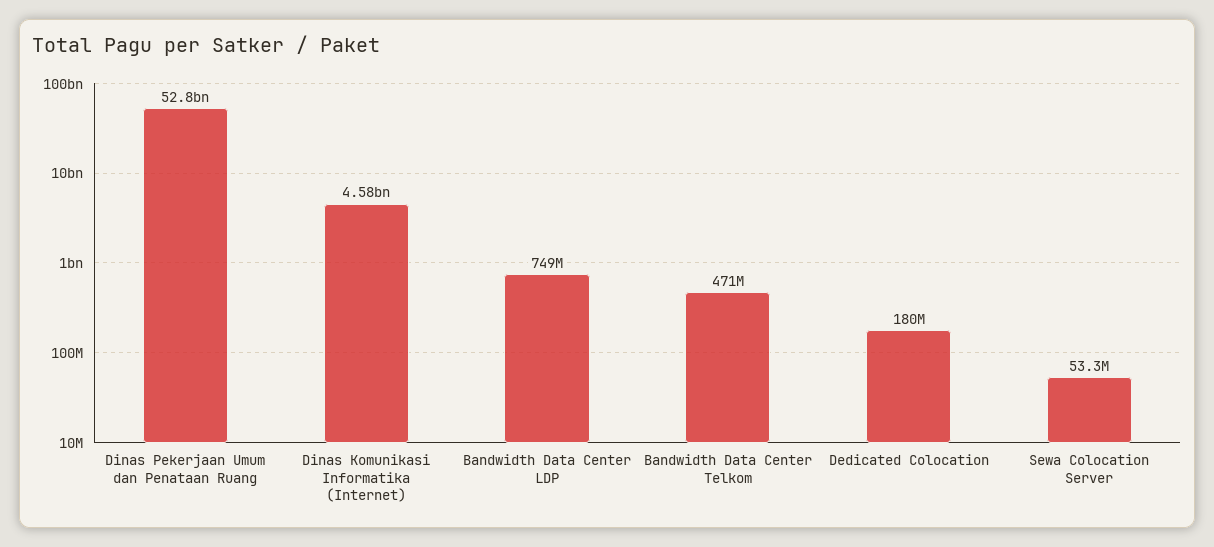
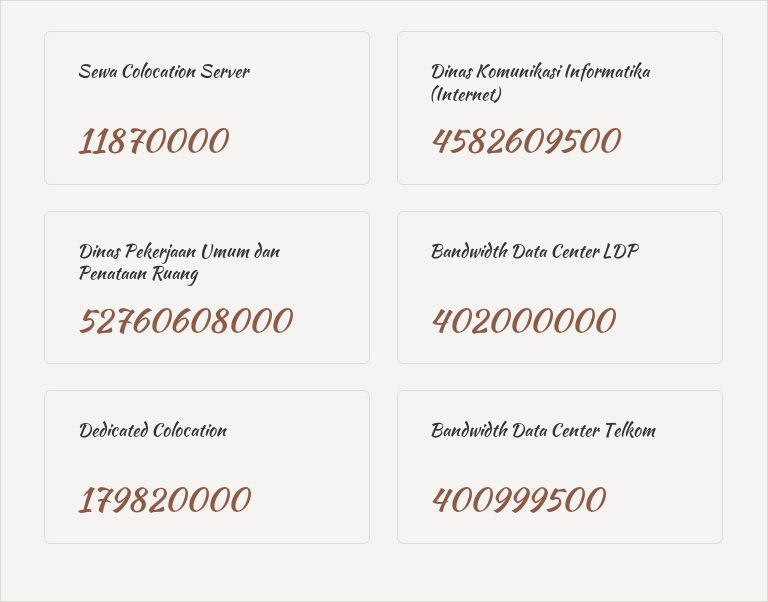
  {
    "Dinas Pekerjaan Umum dan Penataan Ruang": 52760608000,
    "Dinas Komunikasi Informatika (Internet)": 4582609500,
-   "Bandwidth Data Center LDP": 749000000,
+   "Bandwidth Data Center LDP": 402000000,
-   "Bandwidth Data Center Telkom": 471000000,
+   "Bandwidth Data Center Telkom": 400999500,
    "Dedicated Colocation": 179820000,
-   "Sewa Colocation Server": 53300000
+   "Sewa Colocation Server": 11870000
  }

